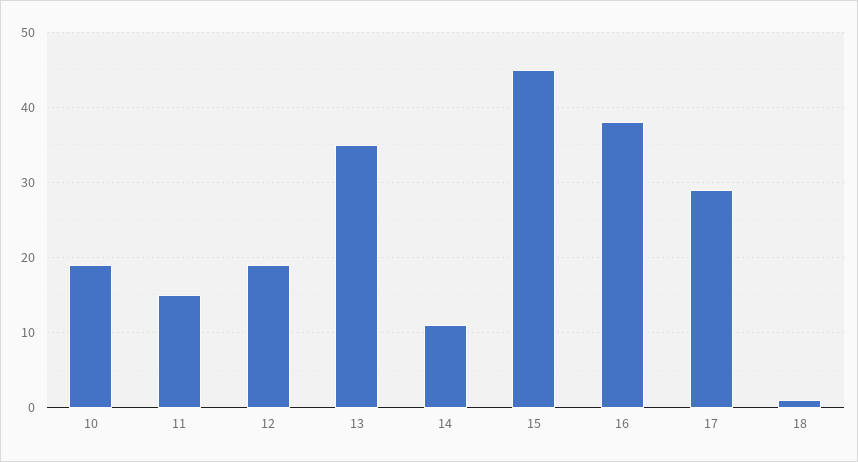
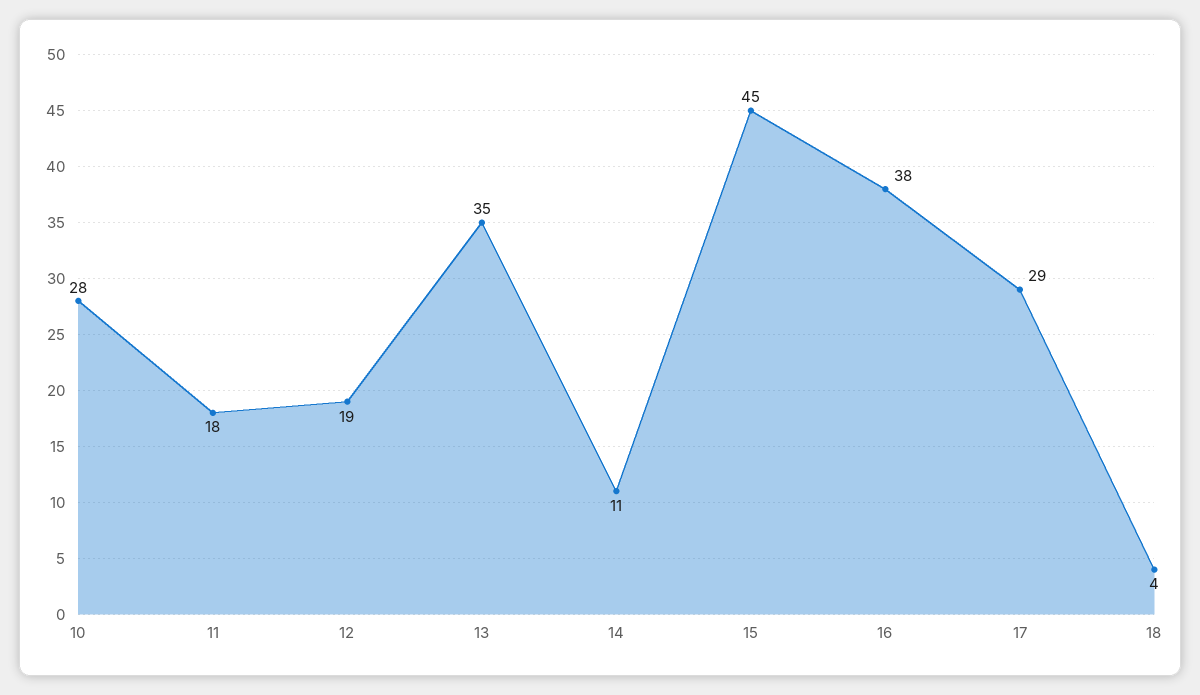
  {
-   "10": 19,
+   "10": 28,
-   "11": 15,
+   "11": 18,
    "12": 19,
    "13": 35,
    "14": 11,
    "15": 45,
    "16": 38,
    "17": 29,
-   "18": 1
+   "18": 4
  }

